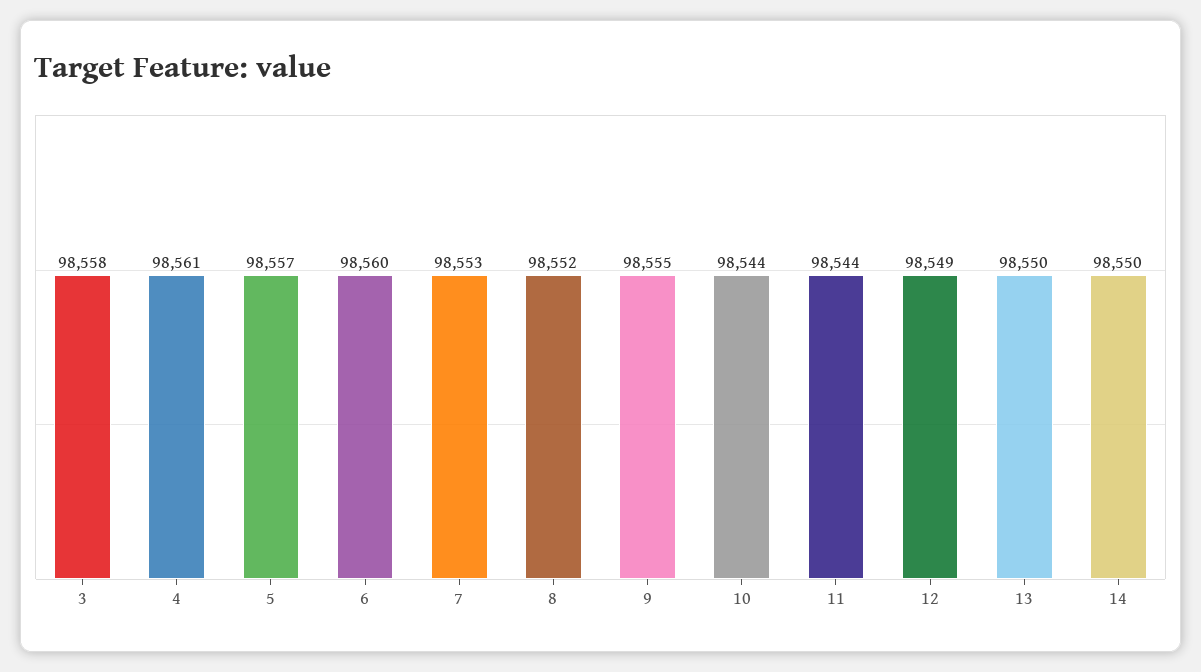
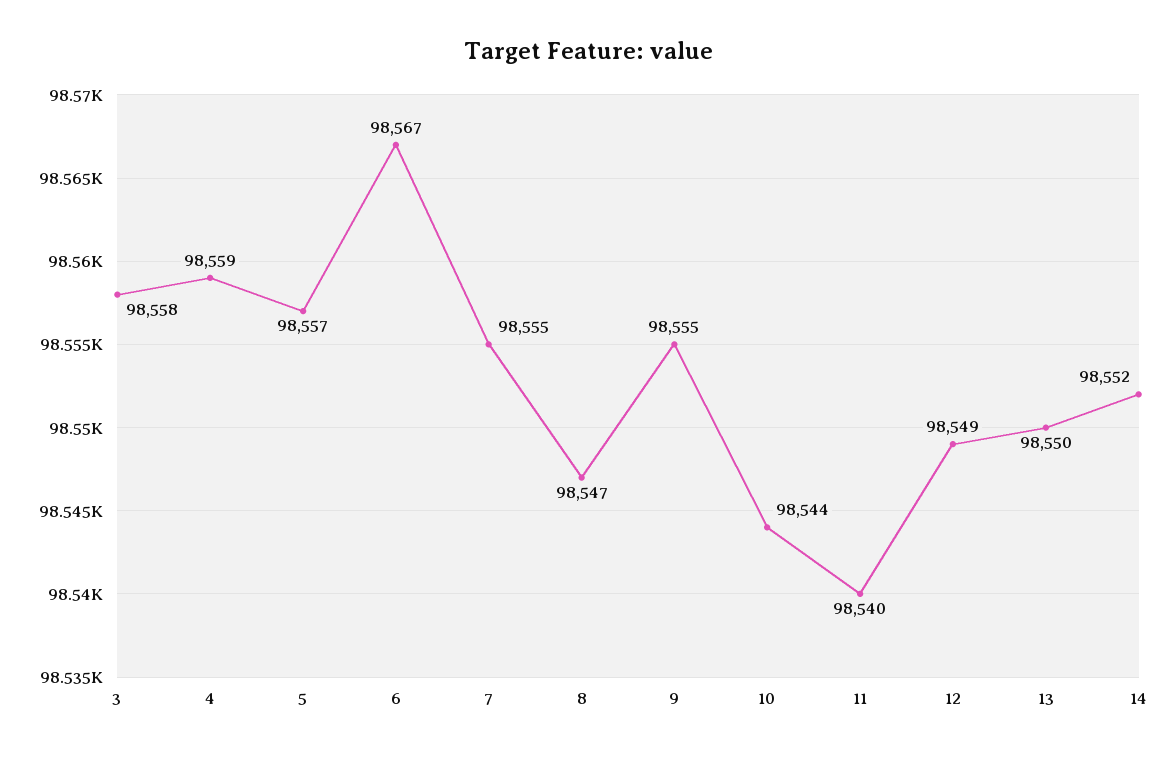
  {
    "3": 98558,
-   "4": 98561,
+   "4": 98559,
    "5": 98557,
-   "6": 98560,
+   "6": 98567,
-   "7": 98553,
+   "7": 98555,
-   "8": 98552,
+   "8": 98547,
    "9": 98555,
    "10": 98544,
-   "11": 98544,
+   "11": 98540,
    "12": 98549,
    "13": 98550,
-   "14": 98550
+   "14": 98552
  }

